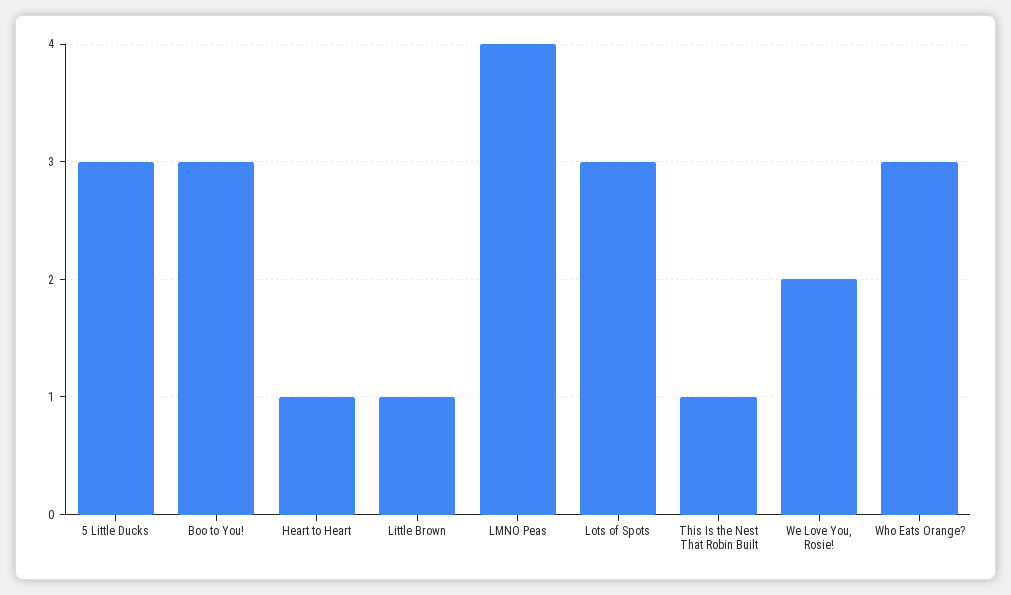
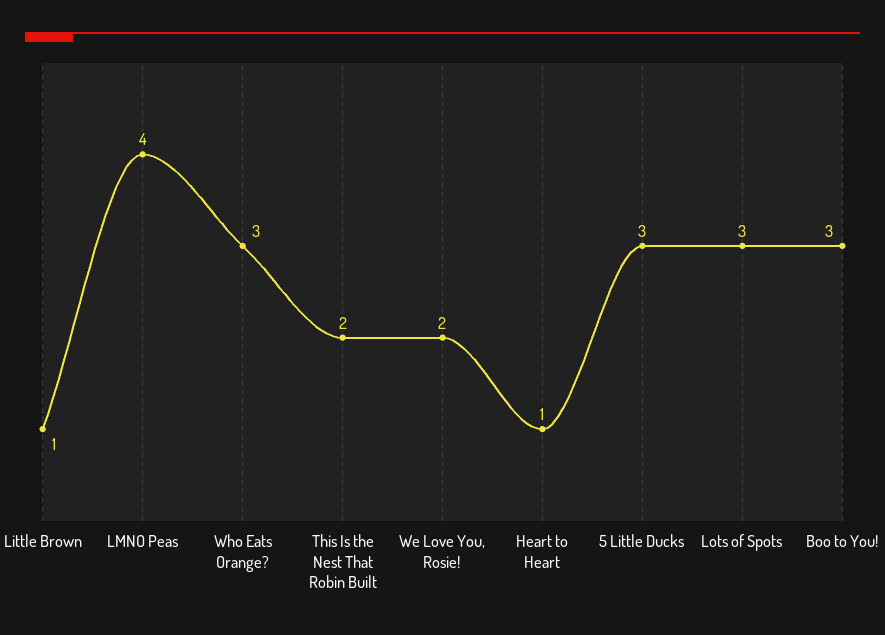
  {
    "5 Little Ducks": 3,
    "Boo to You!": 3,
    "Heart to Heart": 1,
    "Little Brown": 1,
    "LMNO Peas": 4,
    "Lots of Spots": 3,
-   "This Is the Nest That Robin Built": 1,
+   "This Is the Nest That Robin Built": 2,
    "We Love You, Rosie!": 2,
    "Who Eats Orange?": 3
  }

